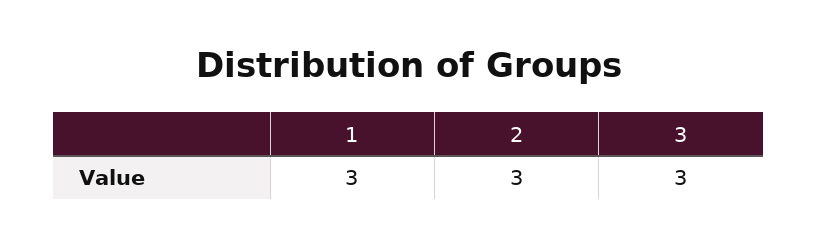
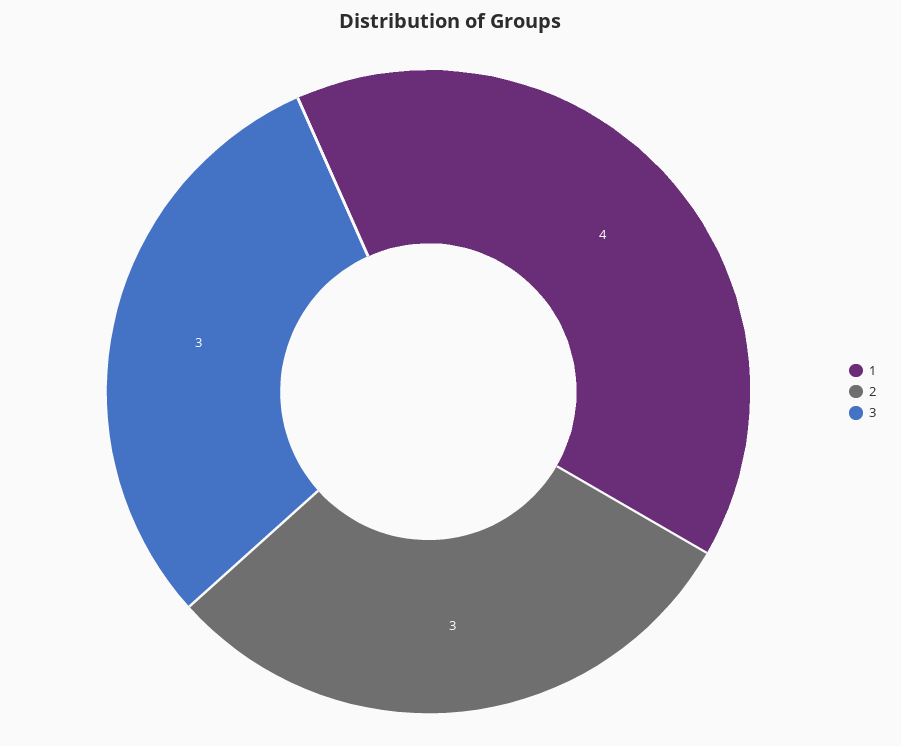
  {
-   "1": 3,
+   "1": 4,
    "2": 3,
    "3": 3
  }

